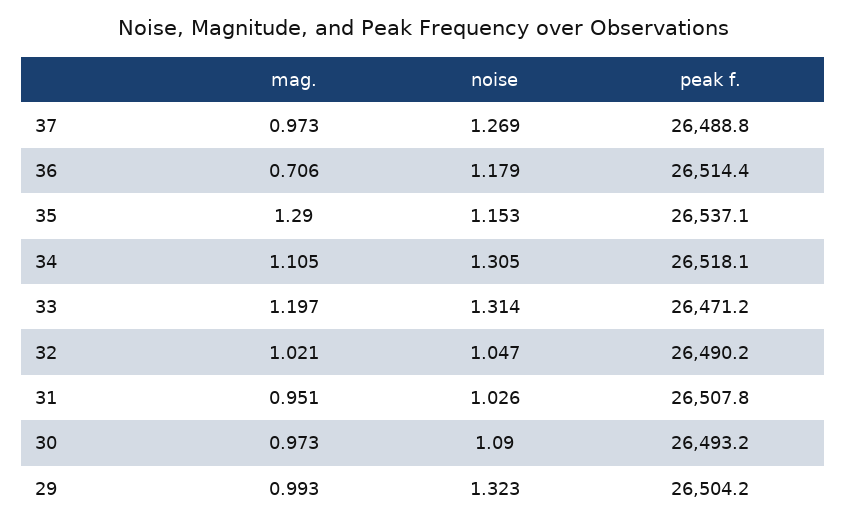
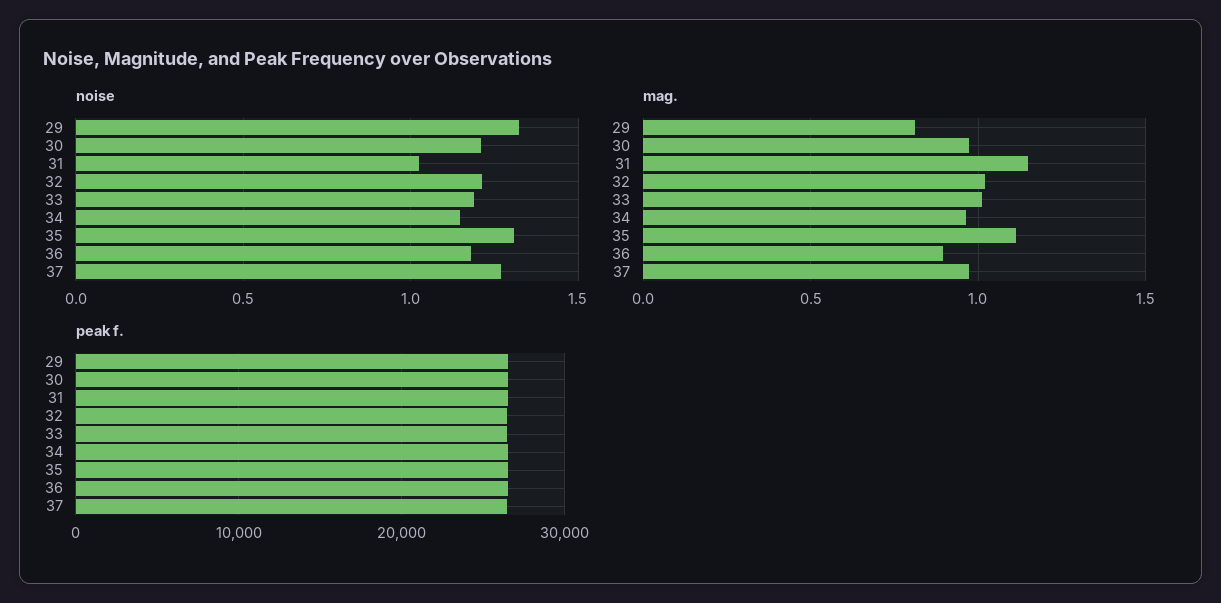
  {
    "mag.": {
      "37": 0.973,
-     "36": 0.706,
+     "36": 0.9,
-     "35": 1.29,
+     "35": 1.1,
-     "34": 1.105,
+     "34": 0.95,
-     "33": 1.197,
+     "33": 1,
      "32": 1.021,
-     "31": 0.951,
+     "31": 1.15,
      "30": 0.973,
-     "29": 0.993
+     "29": 0.8
    },
    "noise": {
      "37": 1.269,
      "36": 1.179,
-     "35": 1.153,
+     "35": 1.3,
-     "34": 1.305,
+     "34": 1.15,
-     "33": 1.314,
+     "33": 1.2,
-     "32": 1.047,
+     "32": 1.2,
      "31": 1.026,
-     "30": 1.09,
+     "30": 1.2,
      "29": 1.323
    },
    "peak f.": {
      "37": 26488.8,
      "36": 26514.4,
      "35": 26537.1,
      "34": 26518.1,
      "33": 26471.2,
      "32": 26490.2,
      "31": 26507.8,
      "30": 26493.2,
      "29": 26504.2
    }
  }

